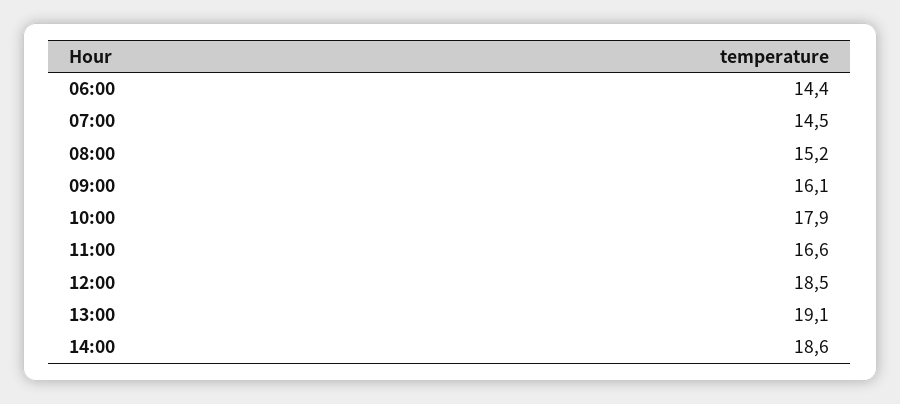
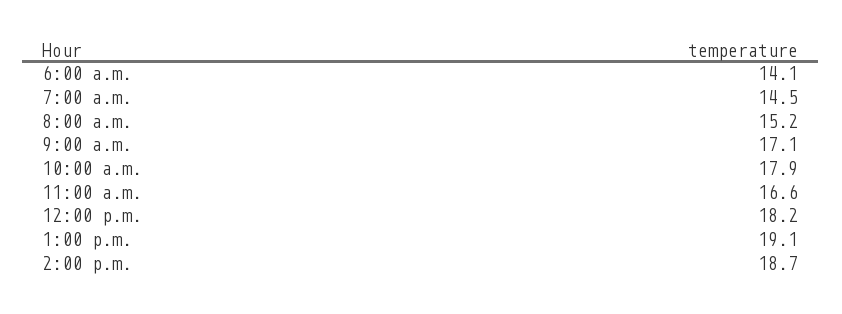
  {
-   "06:00": 14.4,
+   "06:00": 14.1,
    "07:00": 14.5,
    "08:00": 15.2,
-   "09:00": 16.1,
+   "09:00": 17.1,
    "10:00": 17.9,
    "11:00": 16.6,
-   "12:00": 18.5,
+   "12:00": 18.2,
    "13:00": 19.1,
-   "14:00": 18.6
+   "14:00": 18.7
  }

